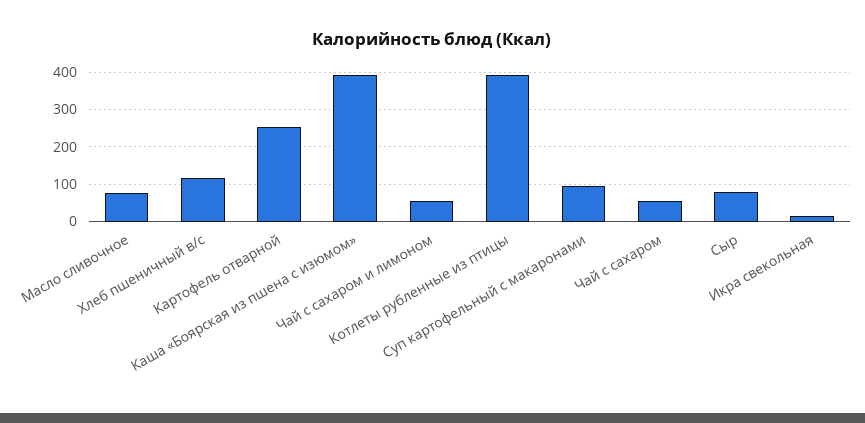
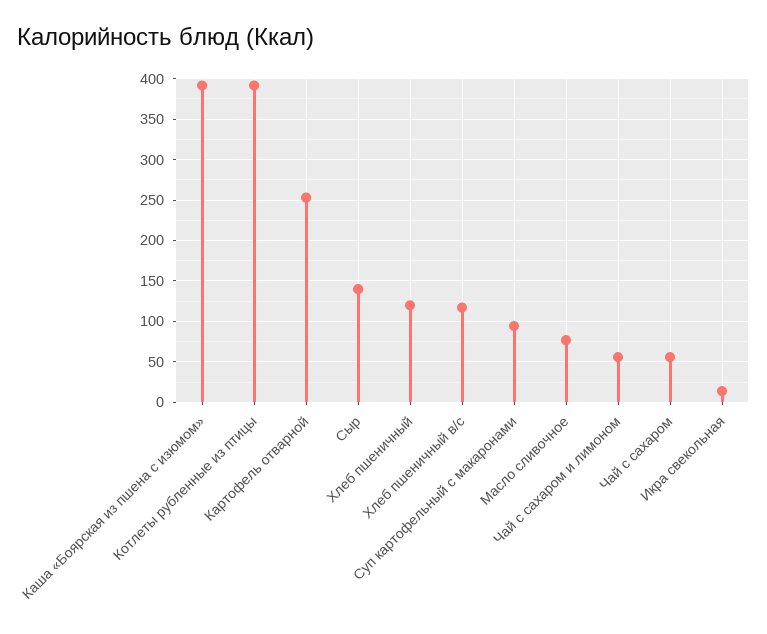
  {
    "Масло сливочное": 80,
    "Хлеб пшеничный в/с": 120,
    "Картофель отварной": 250,
    "Каша «Боярская из пшена с изюмом»": 390,
    "Чай с сахаром и лимоном": 60,
    "Котлеты рубленные из птицы": 390,
    "Суп картофельный с макаронами": 90,
    "Чай с сахаром": 60,
-   "Сыр": 80,
+   "Сыр": 140,
-   "Икра свекольная": 10
+   "Икра свекольная": 10,
+   "Хлеб пшеничный": 120
  }

